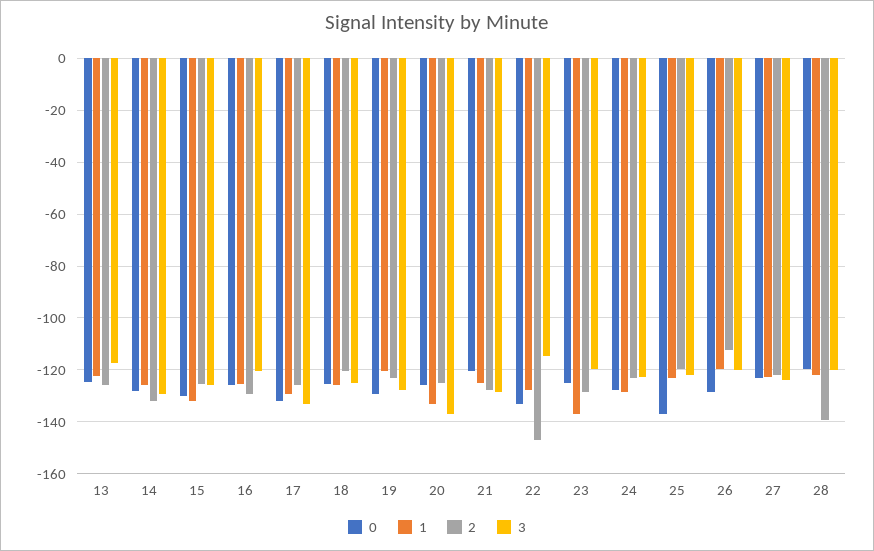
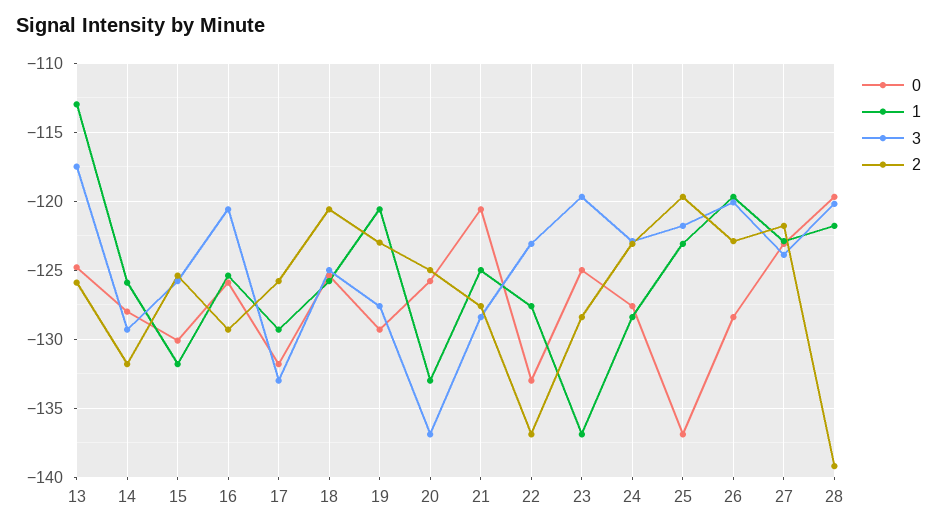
  {
    "0": {
      "13": -125,
      "14": -128,
      "15": -130,
      "16": -126,
      "17": -132,
      "18": -125.5,
      "19": -129.5,
      "20": -126,
      "21": -120.5,
      "22": -133,
      "23": -125,
      "24": -127.5,
      "25": -137,
      "26": -128.5,
      "27": -123,
      "28": -119.5
    },
    "1": {
-     "13": -122.5,
+     "13": -113,
      "14": -126,
      "15": -132,
      "16": -125.5,
      "17": -129.5,
      "18": -126,
      "19": -120.5,
      "20": -133,
      "21": -125,
      "22": -127.5,
      "23": -137,
      "24": -128.5,
      "25": -123,
      "26": -119.5,
      "27": -123,
      "28": -122
    },
    "2": {
      "13": -126,
      "14": -132,
      "15": -125.5,
      "16": -129.5,
      "17": -126,
      "18": -120.5,
      "19": -123,
      "20": -125,
      "21": -127.5,
-     "22": -147.5,
+     "22": -137,
      "23": -128.5,
      "24": -123,
      "25": -119.5,
-     "26": -112.5,
+     "26": -123,
      "27": -122,
      "28": -139
    },
    "3": {
      "13": -117.5,
      "14": -129.5,
      "15": -126,
      "16": -120.5,
      "17": -133,
      "18": -125,
      "19": -127.5,
      "20": -137,
      "21": -128.5,
-     "22": -115,
+     "22": -123,
      "23": -119.5,
      "24": -123,
      "25": -122,
      "26": -120,
      "27": -124,
      "28": -120
    }
  }

